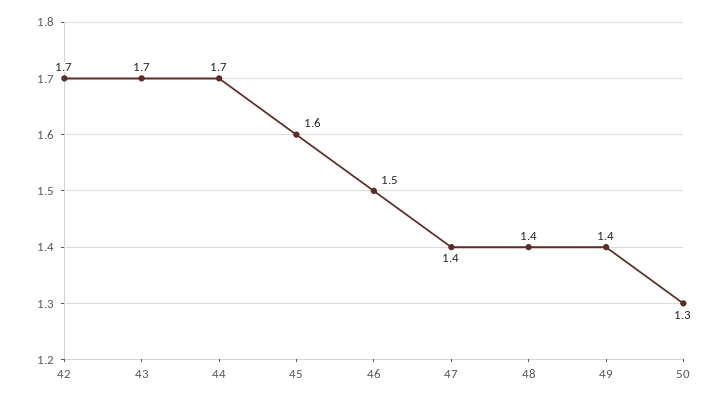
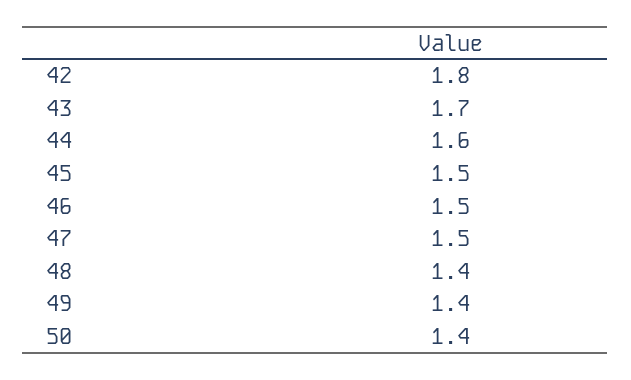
  {
-   "42": 1.7,
+   "42": 1.8,
    "43": 1.7,
-   "44": 1.7,
+   "44": 1.6,
-   "45": 1.6,
+   "45": 1.5,
    "46": 1.5,
-   "47": 1.4,
+   "47": 1.5,
    "48": 1.4,
    "49": 1.4,
-   "50": 1.3
+   "50": 1.4
  }

